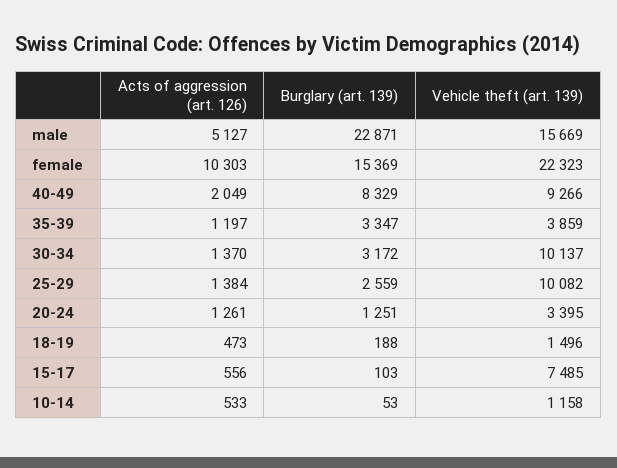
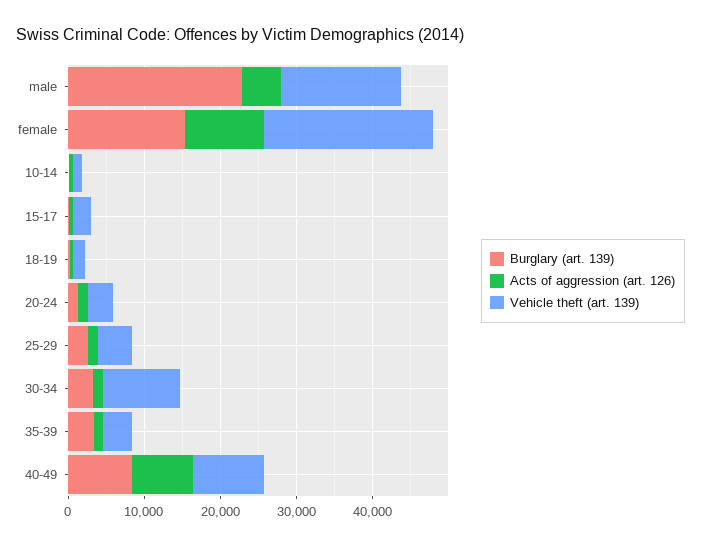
  {
    "Acts of aggression (art. 126)": {
      "male": 5127,
      "female": 10303,
-     "40-49": 2049,
+     "40-49": 8000,
      "35-39": 1197,
      "30-34": 1370,
      "25-29": 1384,
      "20-24": 1261,
      "18-19": 473,
      "15-17": 556,
      "10-14": 533
    },
    "Burglary (art. 139)": {
      "male": 22871,
      "female": 15369,
      "40-49": 8329,
      "35-39": 3347,
      "30-34": 3172,
      "25-29": 2559,
      "20-24": 1251,
      "18-19": 188,
      "15-17": 103,
      "10-14": 53
    },
    "Vehicle theft (art. 139)": {
      "male": 15669,
      "female": 22323,
      "40-49": 9266,
      "35-39": 3859,
      "30-34": 10137,
-     "25-29": 10082,
+     "25-29": 4000,
      "20-24": 3395,
      "18-19": 1496,
-     "15-17": 7485,
+     "15-17": 2000,
      "10-14": 1158
    }
  }

